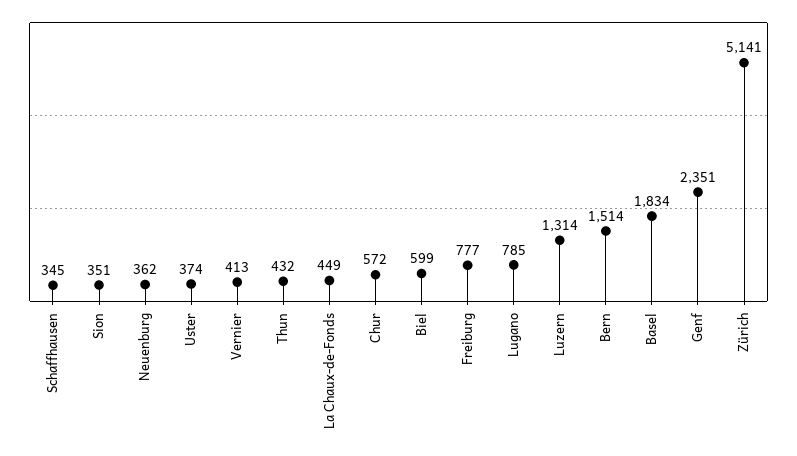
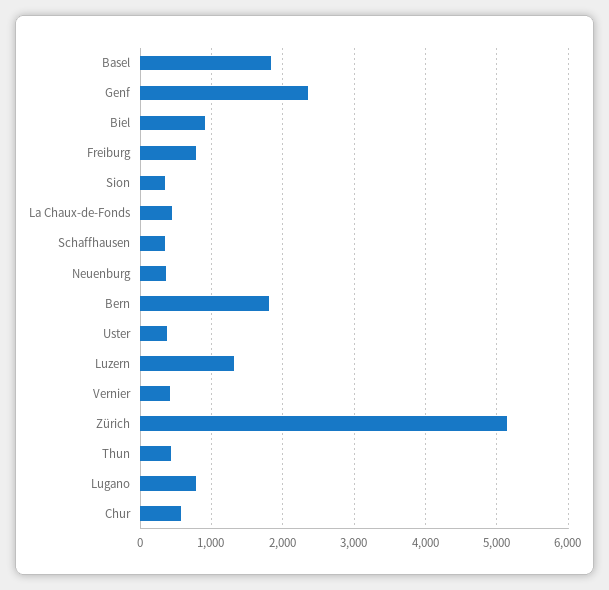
  {
    "Schaffhausen": 345,
    "Sion": 351,
    "Neuenburg": 362,
    "Uster": 374,
    "Vernier": 413,
    "Thun": 432,
    "La Chaux-de-Fonds": 449,
    "Chur": 572,
-   "Biel": 599,
+   "Biel": 900,
    "Freiburg": 777,
    "Lugano": 785,
    "Luzern": 1314,
-   "Bern": 1514,
+   "Bern": 1800,
    "Basel": 1834,
    "Genf": 2351,
    "Zürich": 5141
  }

